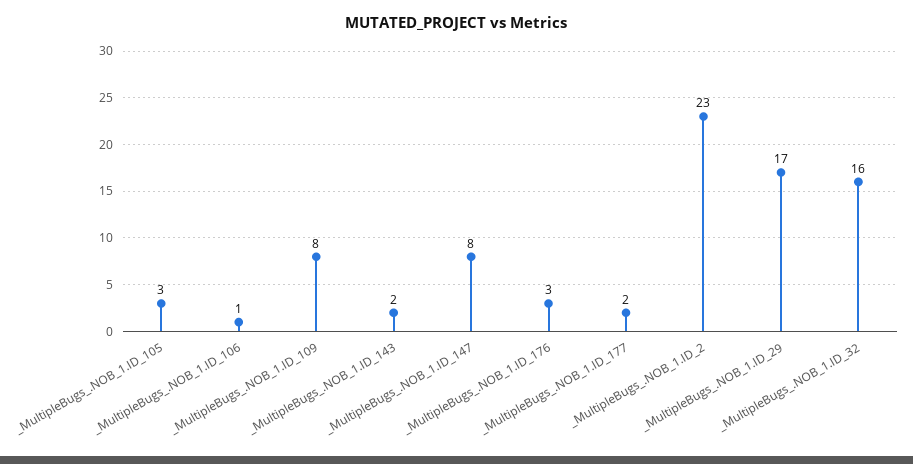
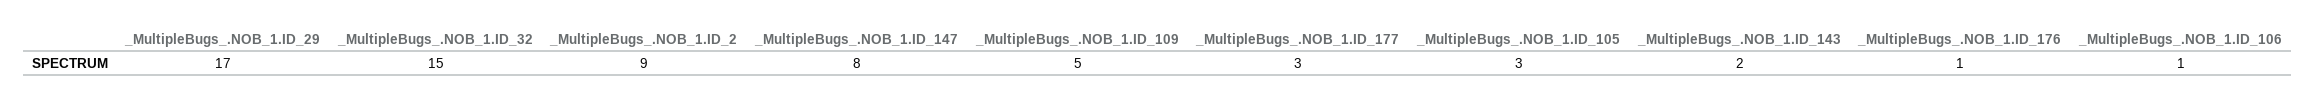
  {
    "_MultipleBugs_.NOB_1.ID_105": 3,
    "_MultipleBugs_.NOB_1.ID_106": 1,
-   "_MultipleBugs_.NOB_1.ID_109": 8,
+   "_MultipleBugs_.NOB_1.ID_109": 5,
    "_MultipleBugs_.NOB_1.ID_143": 2,
    "_MultipleBugs_.NOB_1.ID_147": 8,
-   "_MultipleBugs_.NOB_1.ID_176": 3,
+   "_MultipleBugs_.NOB_1.ID_176": 1,
-   "_MultipleBugs_.NOB_1.ID_177": 2,
+   "_MultipleBugs_.NOB_1.ID_177": 3,
-   "_MultipleBugs_.NOB_1.ID_2": 23,
+   "_MultipleBugs_.NOB_1.ID_2": 9,
    "_MultipleBugs_.NOB_1.ID_29": 17,
-   "_MultipleBugs_.NOB_1.ID_32": 16
+   "_MultipleBugs_.NOB_1.ID_32": 15
  }

